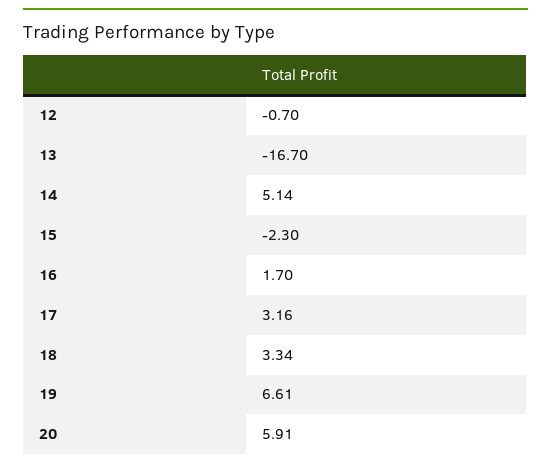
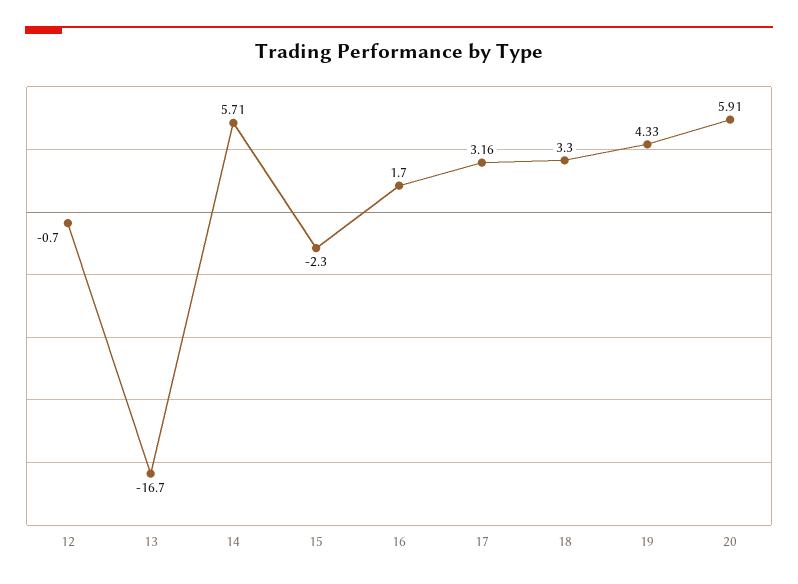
  {
    "12": -0.7,
    "13": -16.7,
-   "14": 5.14,
+   "14": 5.71,
    "15": -2.3,
    "16": 1.7,
    "17": 3.16,
-   "18": 3.34,
+   "18": 3.3,
-   "19": 6.61,
+   "19": 4.33,
    "20": 5.91
  }

